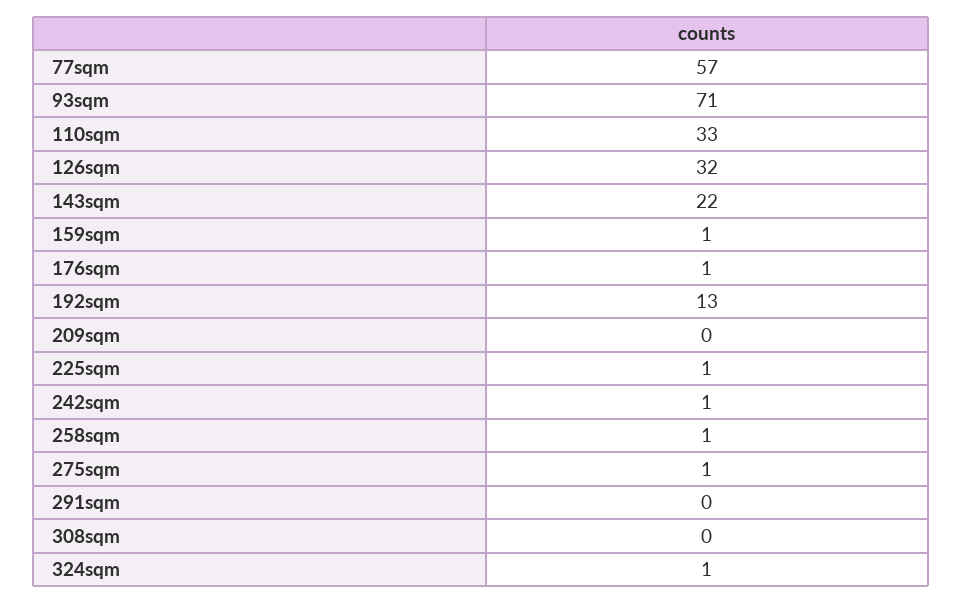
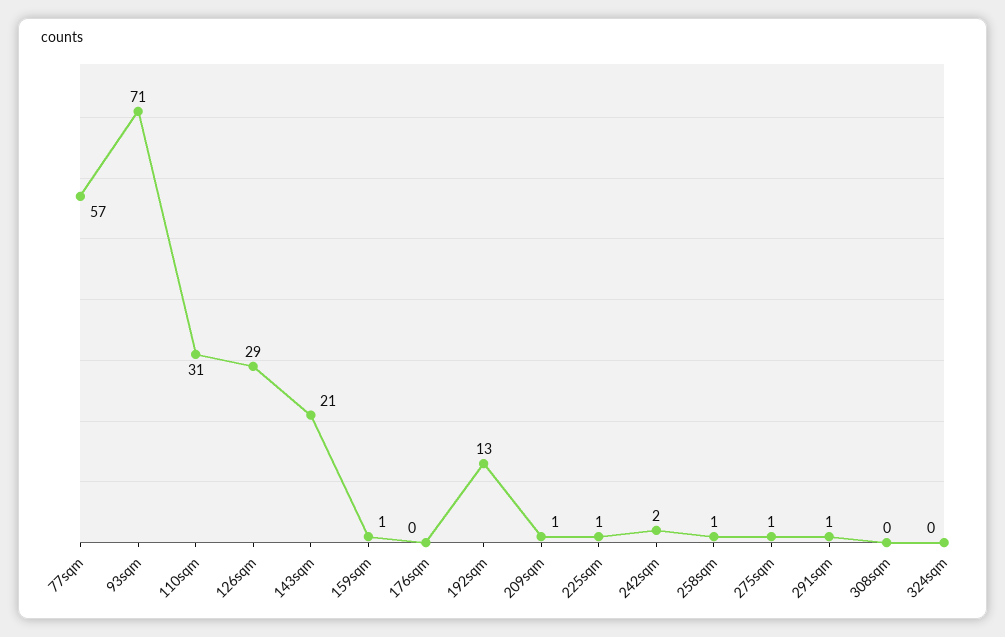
  {
    "77sqm": 57,
    "93sqm": 71,
-   "110sqm": 33,
+   "110sqm": 31,
-   "126sqm": 32,
+   "126sqm": 29,
-   "143sqm": 22,
+   "143sqm": 21,
    "159sqm": 1,
-   "176sqm": 1,
+   "176sqm": 0,
    "192sqm": 13,
-   "209sqm": 0,
+   "209sqm": 1,
    "225sqm": 1,
-   "242sqm": 1,
+   "242sqm": 2,
    "258sqm": 1,
    "275sqm": 1,
-   "291sqm": 0,
+   "291sqm": 1,
    "308sqm": 0,
-   "324sqm": 1
+   "324sqm": 0
  }

